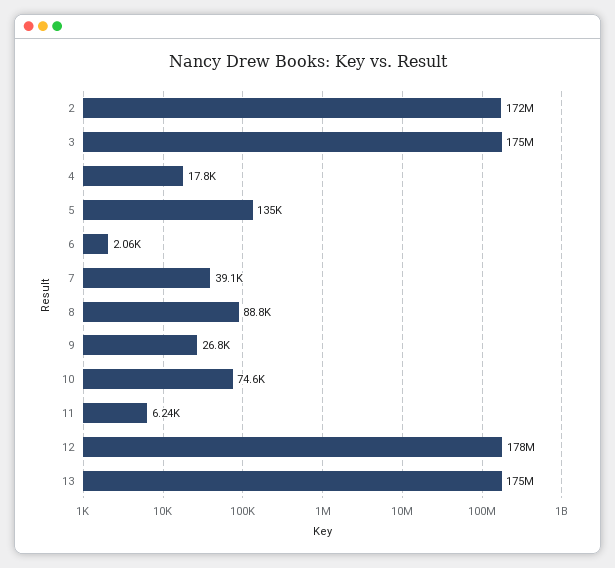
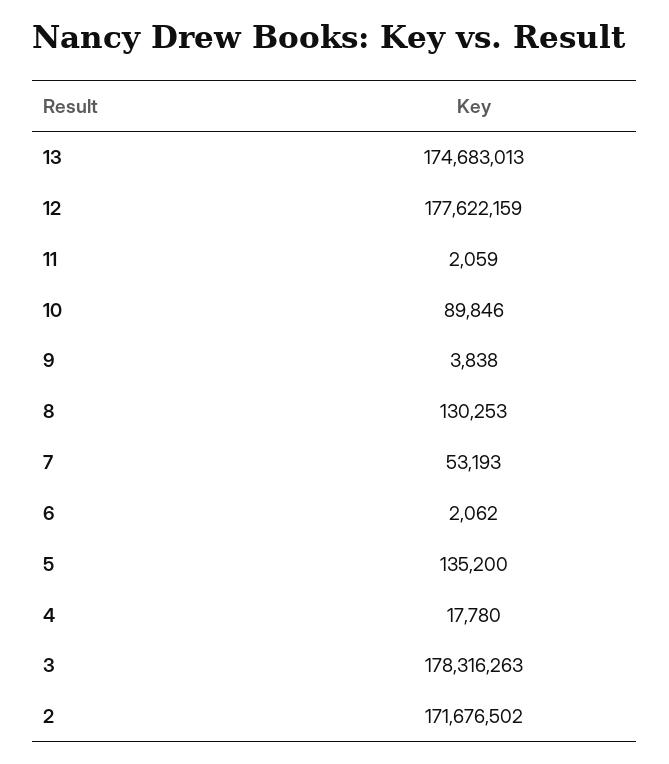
  {
    "2": 171676502,
-   "3": 175000000,
+   "3": 178316263,
    "4": 17780,
    "5": 135200,
    "6": 2062,
-   "7": 39100,
+   "7": 53193,
-   "8": 88800,
+   "8": 130253,
-   "9": 26800,
+   "9": 3838,
-   "10": 74600,
+   "10": 89846,
-   "11": 6240,
+   "11": 2059,
    "12": 177622159,
    "13": 174683013
  }

